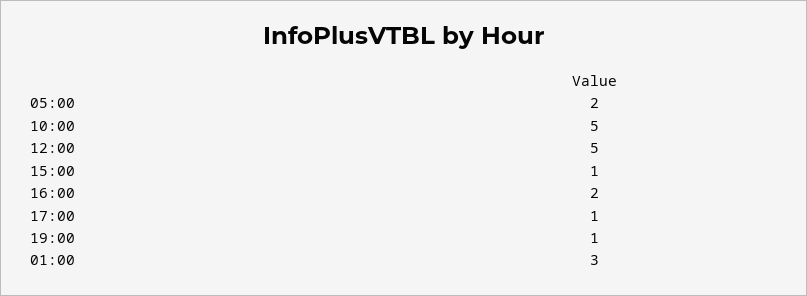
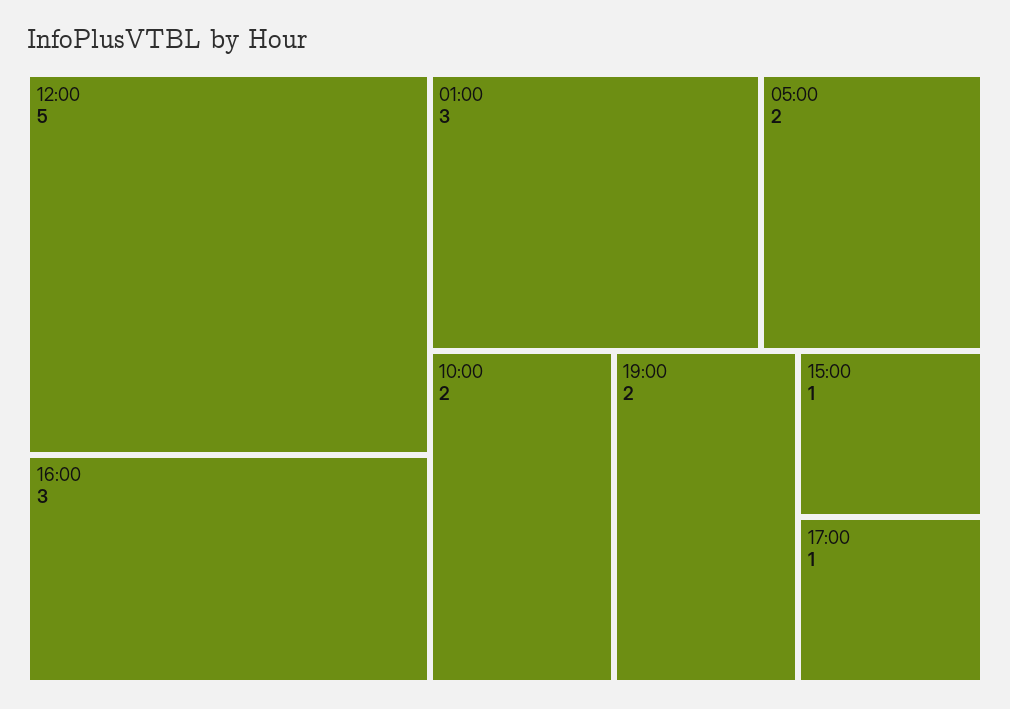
  {
    "05:00": 2,
-   "10:00": 5,
+   "10:00": 2,
    "12:00": 5,
    "15:00": 1,
-   "16:00": 2,
+   "16:00": 3,
    "17:00": 1,
-   "19:00": 1,
+   "19:00": 2,
    "01:00": 3
  }

